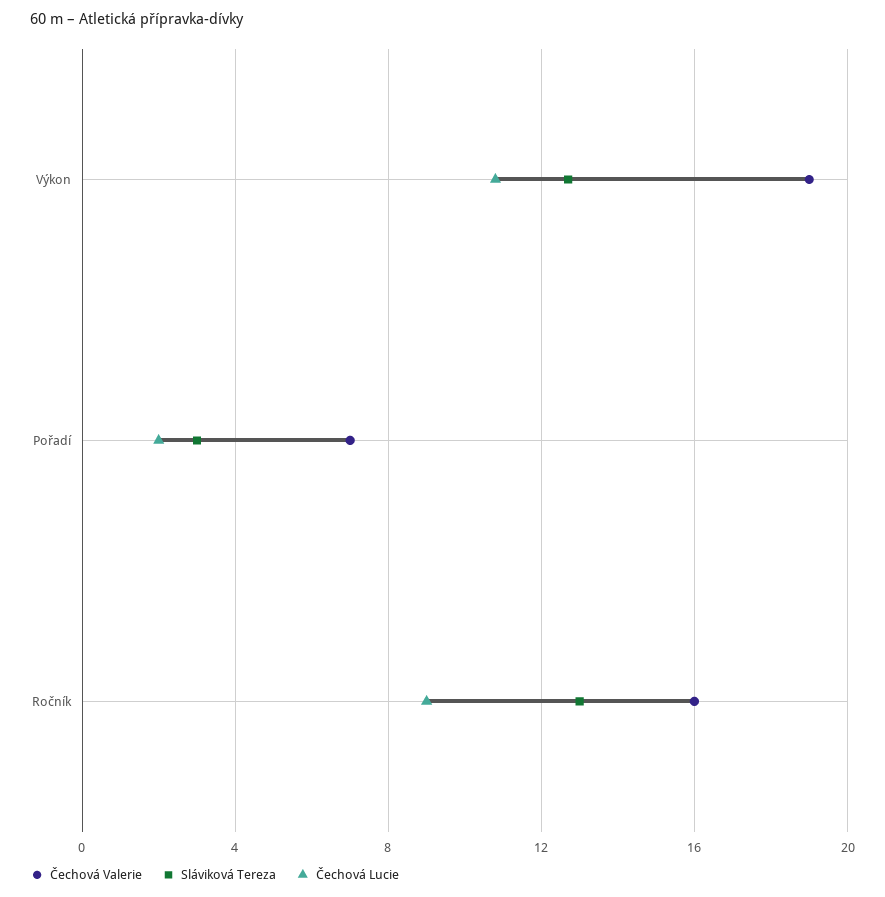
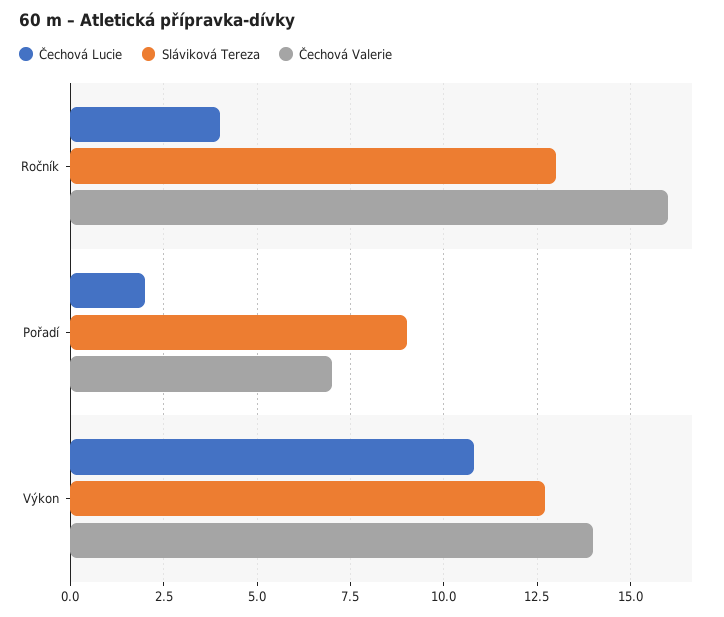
  {
    "Čechová Valerie": {
-     "Výkon": 19,
+     "Výkon": 14,
      "Pořadí": 7,
      "Ročník": 16
    },
    "Sláviková Tereza": {
      "Výkon": 12.5,
-     "Pořadí": 3,
+     "Pořadí": 9,
      "Ročník": 13
    },
    "Čechová Lucie": {
      "Výkon": 11,
      "Pořadí": 2,
-     "Ročník": 9
+     "Ročník": 4
    }
  }

